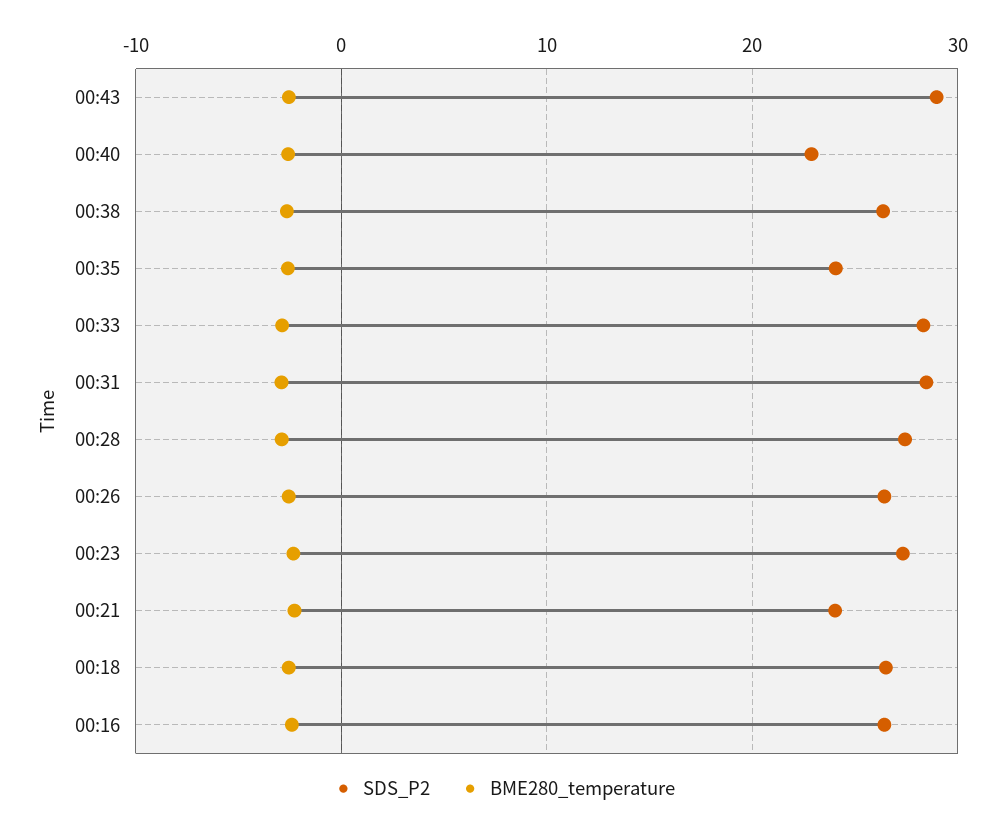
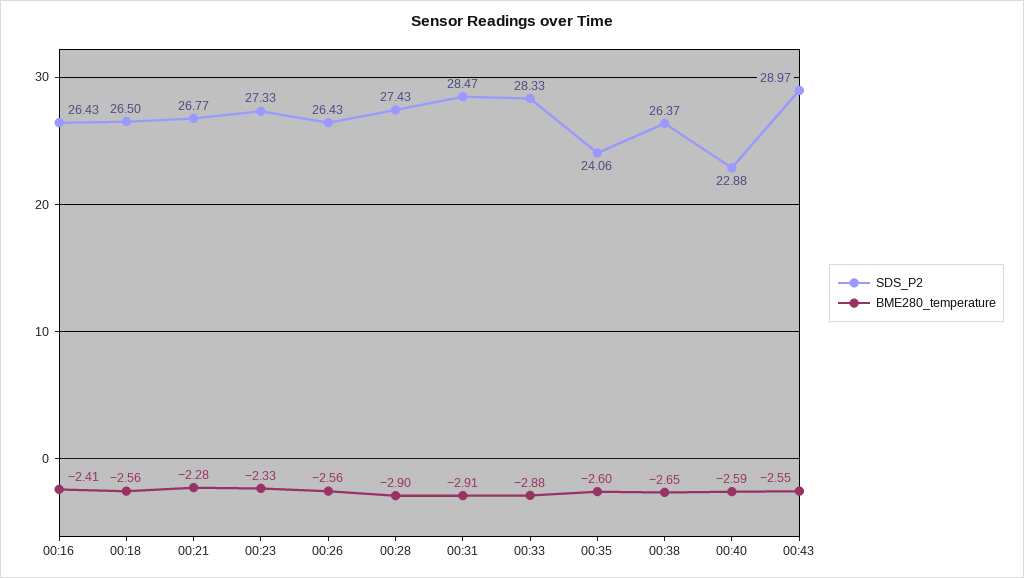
  {
    "SDS_P2": {
      "00:43": 28.97,
      "00:40": 22.88,
      "00:38": 26.37,
      "00:35": 24.06,
      "00:33": 28.33,
      "00:31": 28.47,
      "00:28": 27.43,
      "00:26": 26.43,
      "00:23": 27.33,
-     "00:21": 24,
+     "00:21": 26.77,
      "00:18": 26.5,
      "00:16": 26.43
    },
    "BME280_temperature": {
      "00:43": -2.55,
      "00:40": -2.59,
      "00:38": -2.65,
      "00:35": -2.6,
      "00:33": -2.88,
      "00:31": -2.91,
      "00:28": -2.9,
      "00:26": -2.56,
      "00:23": -2.33,
      "00:21": -2.28,
      "00:18": -2.56,
      "00:16": -2.41
    }
  }

